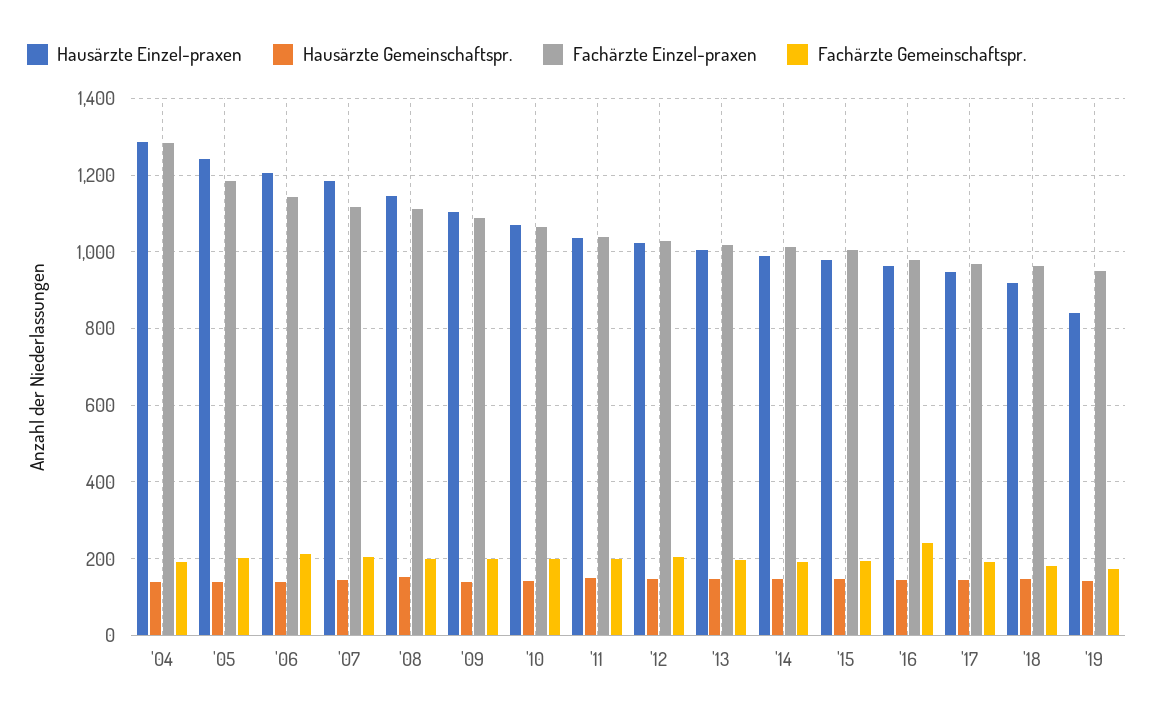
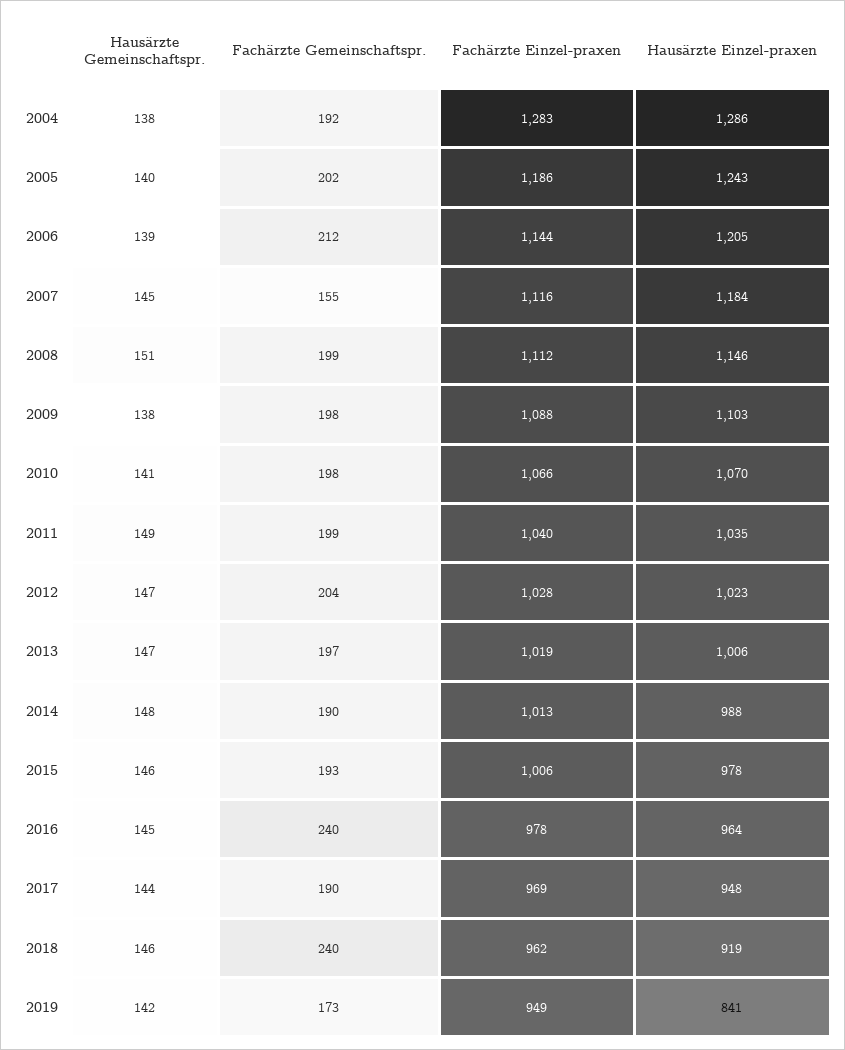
  {
    "Hausärzte Einzel-praxen": {
      "'04": 1286,
      "'05": 1243,
      "'06": 1205,
      "'07": 1184,
      "'08": 1146,
      "'09": 1103,
      "'10": 1070,
      "'11": 1035,
      "'12": 1023,
      "'13": 1006,
      "'14": 988,
      "'15": 978,
      "'16": 964,
      "'17": 948,
      "'18": 919,
      "'19": 841
    },
    "Hausärzte Gemeinschaftspr.": {
      "'04": 138,
      "'05": 140,
      "'06": 139,
      "'07": 145,
      "'08": 151,
      "'09": 138,
      "'10": 141,
      "'11": 149,
      "'12": 147,
      "'13": 147,
      "'14": 148,
      "'15": 146,
      "'16": 145,
      "'17": 144,
      "'18": 146,
      "'19": 142
    },
    "Fachärzte Einzel-praxen": {
      "'04": 1283,
      "'05": 1186,
      "'06": 1144,
      "'07": 1116,
      "'08": 1112,
      "'09": 1088,
      "'10": 1066,
      "'11": 1040,
      "'12": 1028,
      "'13": 1019,
      "'14": 1013,
      "'15": 1006,
      "'16": 978,
      "'17": 969,
      "'18": 962,
      "'19": 949
    },
    "Fachärzte Gemeinschaftspr.": {
      "'04": 192,
      "'05": 202,
      "'06": 212,
-     "'07": 200,
+     "'07": 155,
      "'08": 199,
      "'09": 198,
      "'10": 198,
      "'11": 199,
      "'12": 204,
      "'13": 197,
      "'14": 190,
      "'15": 193,
      "'16": 240,
      "'17": 190,
-     "'18": 180,
+     "'18": 240,
      "'19": 173
    }
  }

